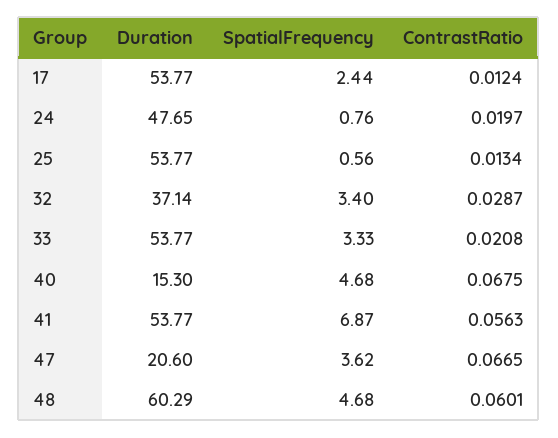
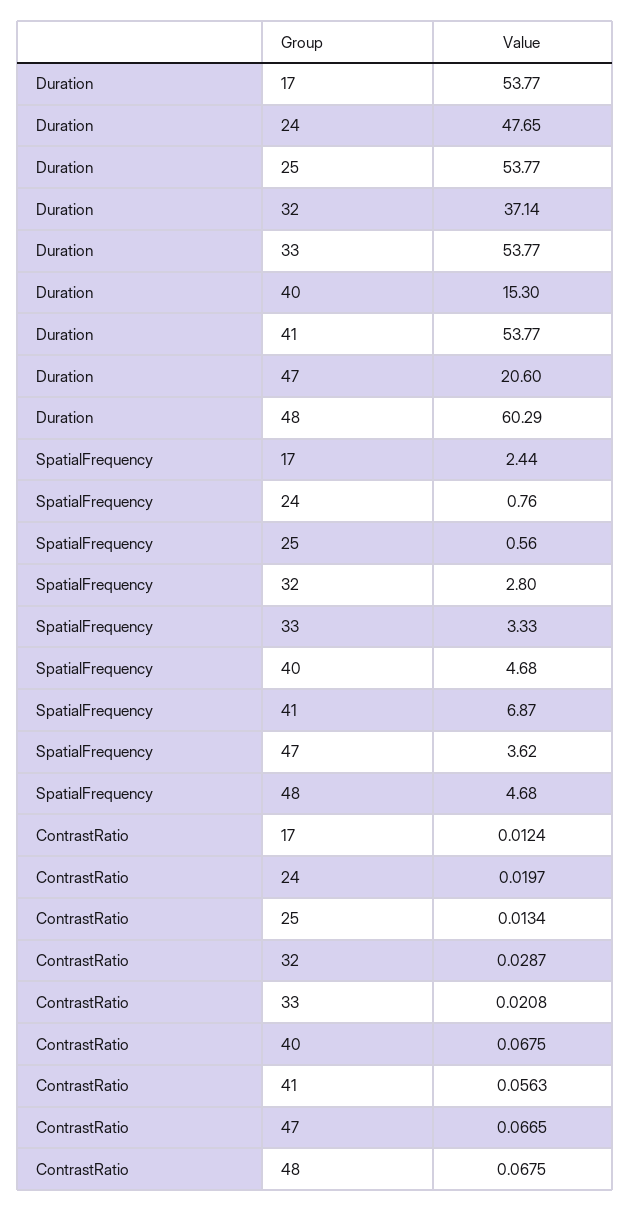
  {
    "Duration": {
      "17": 53.77,
      "24": 47.65,
      "25": 53.77,
      "32": 37.14,
      "33": 53.77,
      "40": 15.3,
      "41": 53.77,
      "47": 20.6,
      "48": 60.29
    },
    "SpatialFrequency": {
      "17": 2.44,
      "24": 0.76,
      "25": 0.56,
-     "32": 3.4,
+     "32": 2.8,
      "33": 3.33,
      "40": 4.68,
      "41": 6.87,
      "47": 3.62,
      "48": 4.68
    },
    "ContrastRatio": {
      "17": 0.0124,
      "24": 0.0197,
      "25": 0.0134,
      "32": 0.0287,
      "33": 0.0208,
      "40": 0.0675,
      "41": 0.0563,
      "47": 0.0665,
-     "48": 0.0601
+     "48": 0.0675
    }
  }

